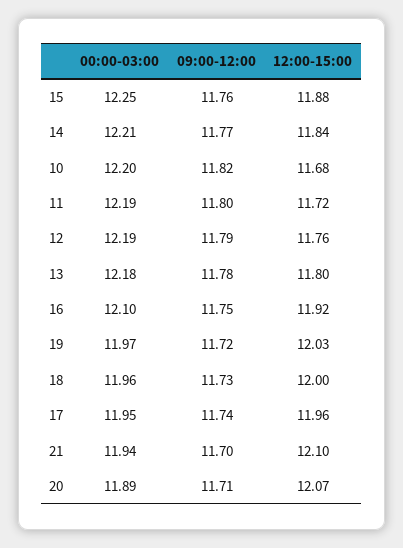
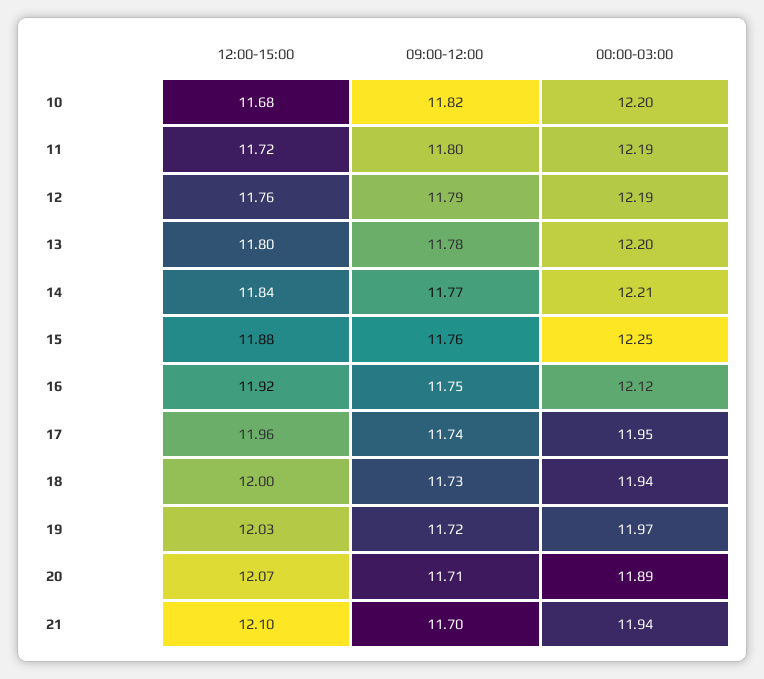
  {
    "00:00-03:00": {
      "15": 12.25,
      "14": 12.21,
      "10": 12.2,
      "11": 12.19,
      "12": 12.19,
-     "13": 12.18,
+     "13": 12.2,
-     "16": 12.1,
+     "16": 12.12,
      "19": 11.97,
-     "18": 11.96,
+     "18": 11.94,
      "17": 11.95,
      "21": 11.94,
      "20": 11.89
    },
    "09:00-12:00": {
      "15": 11.76,
      "14": 11.77,
      "10": 11.82,
      "11": 11.8,
      "12": 11.79,
      "13": 11.78,
      "16": 11.75,
      "19": 11.72,
      "18": 11.73,
      "17": 11.74,
      "21": 11.7,
      "20": 11.71
    },
    "12:00-15:00": {
      "15": 11.88,
      "14": 11.84,
      "10": 11.68,
      "11": 11.72,
      "12": 11.76,
      "13": 11.8,
      "16": 11.92,
      "19": 12.03,
      "18": 12,
      "17": 11.96,
      "21": 12.1,
      "20": 12.07
    }
  }

